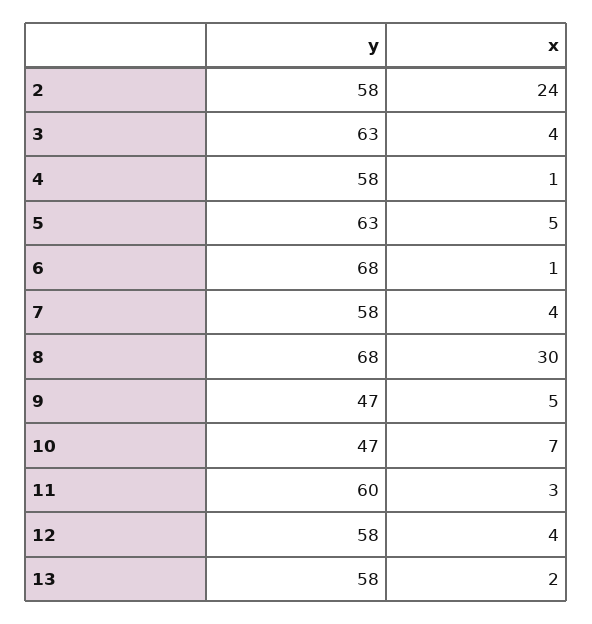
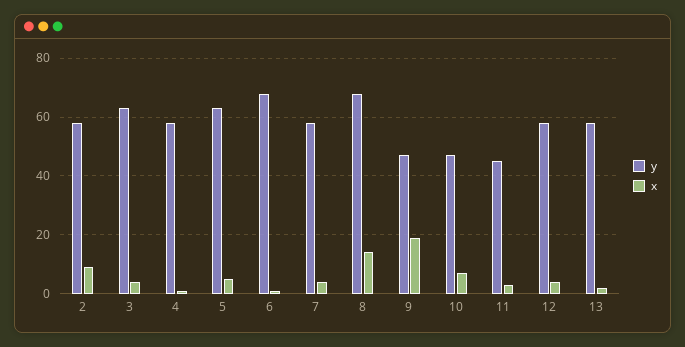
  {
    "y": {
      "2": 58,
      "3": 63,
      "4": 58,
      "5": 63,
      "6": 68,
      "7": 58,
      "8": 68,
      "9": 47,
      "10": 47,
-     "11": 60,
+     "11": 45,
      "12": 58,
      "13": 58
    },
    "x": {
-     "2": 24,
+     "2": 10,
      "3": 4,
      "4": 1,
      "5": 5,
      "6": 1,
      "7": 4,
-     "8": 30,
+     "8": 15,
-     "9": 5,
+     "9": 20,
      "10": 7,
      "11": 3,
      "12": 4,
      "13": 2
    }
  }

